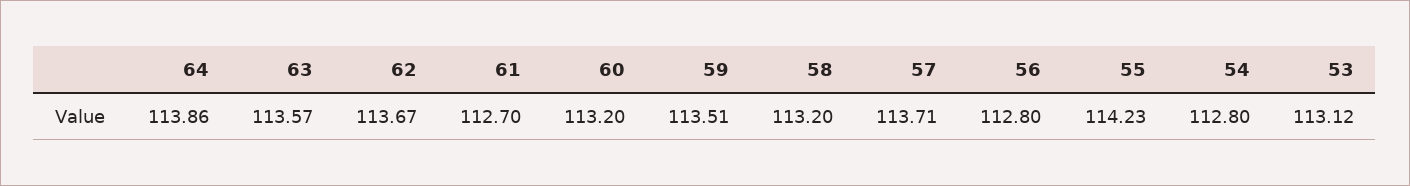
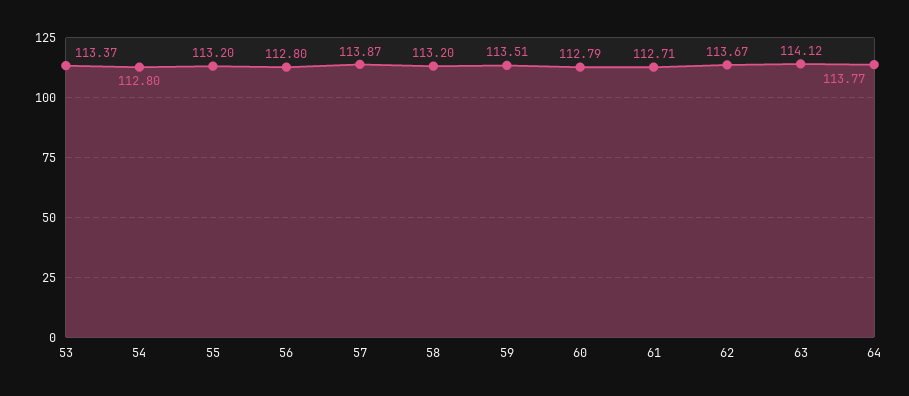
  {
-   "64": 113.86,
+   "64": 113.77,
-   "63": 113.57,
+   "63": 114.12,
    "62": 113.67,
-   "61": 112.7,
+   "61": 112.71,
-   "60": 113.2,
+   "60": 112.79,
    "59": 113.51,
    "58": 113.2,
-   "57": 113.71,
+   "57": 113.87,
    "56": 112.8,
-   "55": 114.23,
+   "55": 113.2,
    "54": 112.8,
-   "53": 113.12
+   "53": 113.37
  }

